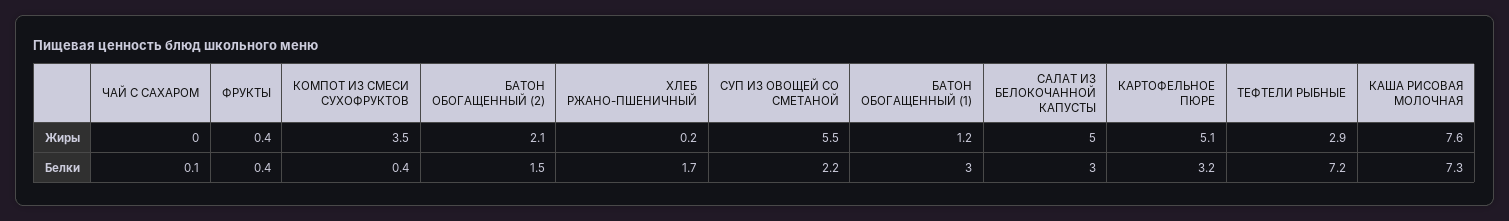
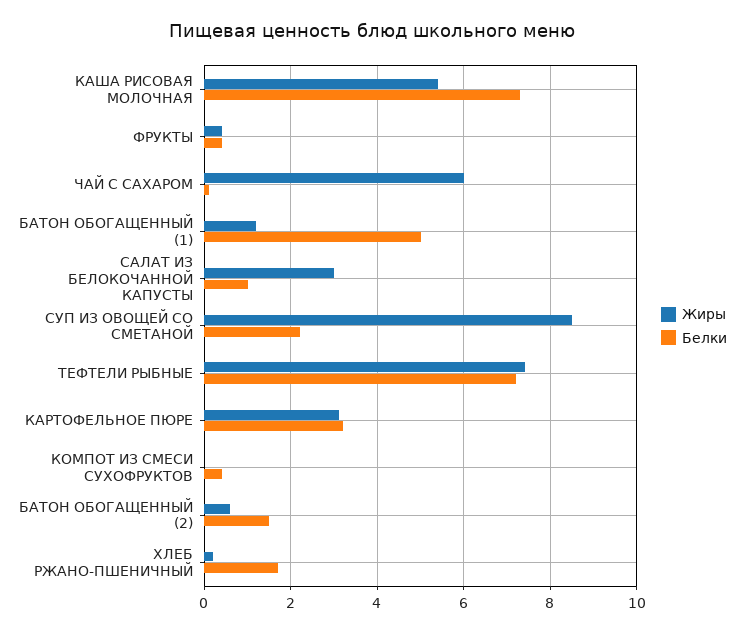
  {
    "Жиры": {
-     "ЧАЙ С САХАРОМ": 0,
+     "ЧАЙ С САХАРОМ": 6,
      "ФРУКТЫ": 0.4,
-     "КОМПОТ ИЗ СМЕСИ СУХОФРУКТОВ": 3.5,
+     "КОМПОТ ИЗ СМЕСИ СУХОФРУКТОВ": 0,
-     "БАТОН ОБОГАЩЕННЫЙ (2)": 2.1,
+     "БАТОН ОБОГАЩЕННЫЙ (2)": 0.5,
      "ХЛЕБ РЖАНО-ПШЕНИЧНЫЙ": 0.2,
-     "СУП ИЗ ОВОЩЕЙ СО СМЕТАНОЙ": 5.5,
+     "СУП ИЗ ОВОЩЕЙ СО СМЕТАНОЙ": 8.5,
      "БАТОН ОБОГАЩЕННЫЙ (1)": 1.2,
-     "САЛАТ ИЗ БЕЛОКОЧАННОЙ КАПУСТЫ": 5,
+     "САЛАТ ИЗ БЕЛОКОЧАННОЙ КАПУСТЫ": 3,
-     "КАРТОФЕЛЬНОЕ ПЮРЕ": 5.1,
+     "КАРТОФЕЛЬНОЕ ПЮРЕ": 3,
-     "ТЕФТЕЛИ РЫБНЫЕ": 2.9,
+     "ТЕФТЕЛИ РЫБНЫЕ": 7.5,
-     "КАША РИСОВАЯ МОЛОЧНАЯ": 7.6
+     "КАША РИСОВАЯ МОЛОЧНАЯ": 5.5
    },
    "Белки": {
      "ЧАЙ С САХАРОМ": 0.1,
      "ФРУКТЫ": 0.4,
      "КОМПОТ ИЗ СМЕСИ СУХОФРУКТОВ": 0.4,
      "БАТОН ОБОГАЩЕННЫЙ (2)": 1.5,
      "ХЛЕБ РЖАНО-ПШЕНИЧНЫЙ": 1.7,
      "СУП ИЗ ОВОЩЕЙ СО СМЕТАНОЙ": 2.2,
-     "БАТОН ОБОГАЩЕННЫЙ (1)": 3,
+     "БАТОН ОБОГАЩЕННЫЙ (1)": 5,
-     "САЛАТ ИЗ БЕЛОКОЧАННОЙ КАПУСТЫ": 3,
+     "САЛАТ ИЗ БЕЛОКОЧАННОЙ КАПУСТЫ": 1,
      "КАРТОФЕЛЬНОЕ ПЮРЕ": 3.2,
      "ТЕФТЕЛИ РЫБНЫЕ": 7.2,
      "КАША РИСОВАЯ МОЛОЧНАЯ": 7.3
    }
  }

